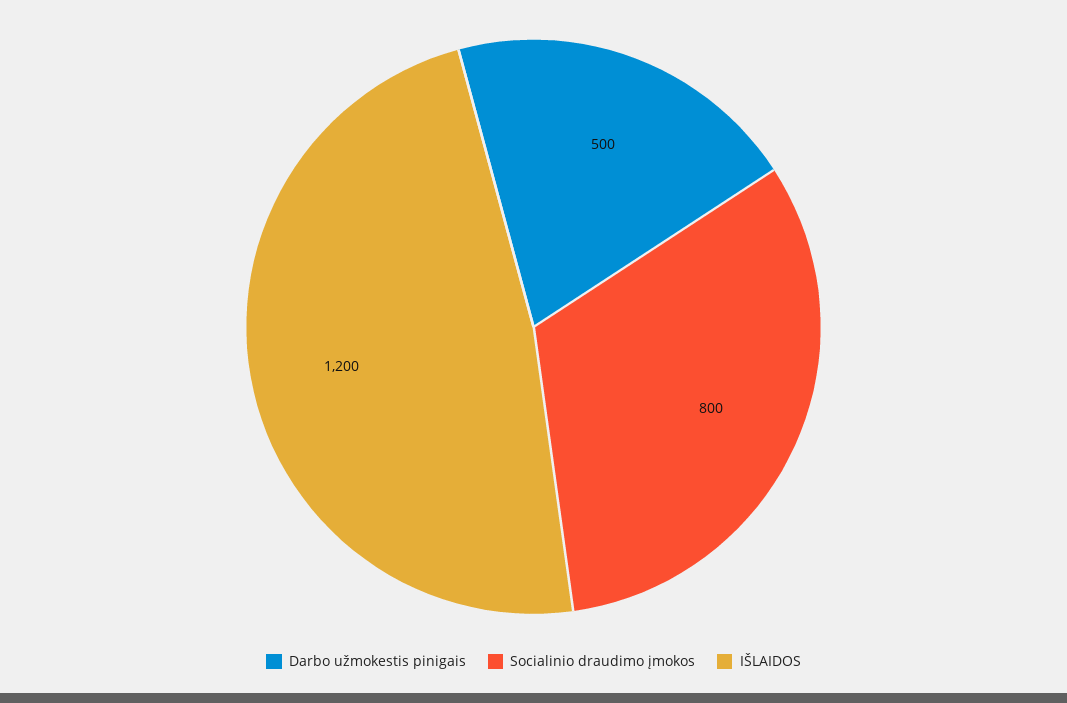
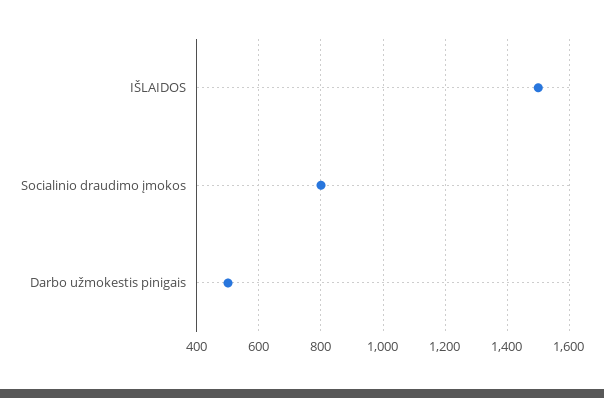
  {
    "Darbo užmokestis pinigais": 500,
    "Socialinio draudimo įmokos": 800,
-   "IŠLAIDOS": 1200
+   "IŠLAIDOS": 1500
  }

